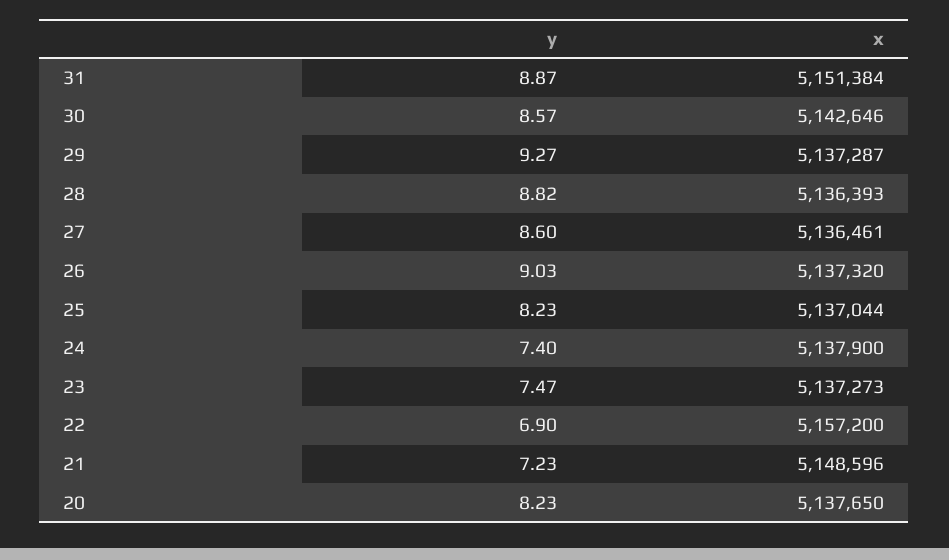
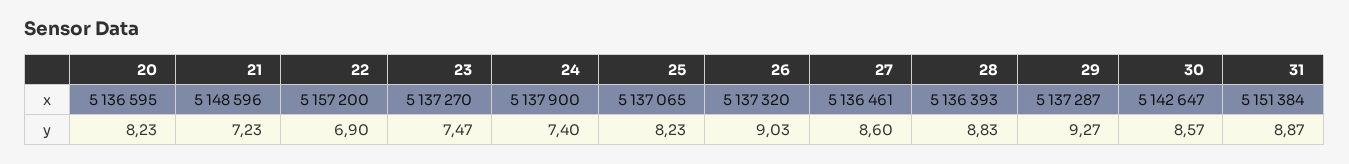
  {
    "y": {
      "31": 8.87,
      "30": 8.57,
      "29": 9.27,
-     "28": 8.82,
+     "28": 8.83,
      "27": 8.6,
      "26": 9.03,
      "25": 8.23,
      "24": 7.4,
      "23": 7.47,
      "22": 6.9,
      "21": 7.23,
      "20": 8.23
    },
    "x": {
      "31": 5151384,
-     "30": 5142646,
+     "30": 5142647,
      "29": 5137287,
      "28": 5136393,
      "27": 5136461,
      "26": 5137320,
-     "25": 5137044,
+     "25": 5137065,
      "24": 5137900,
-     "23": 5137273,
+     "23": 5137270,
      "22": 5157200,
      "21": 5148596,
-     "20": 5137650
+     "20": 5136595
    }
  }

